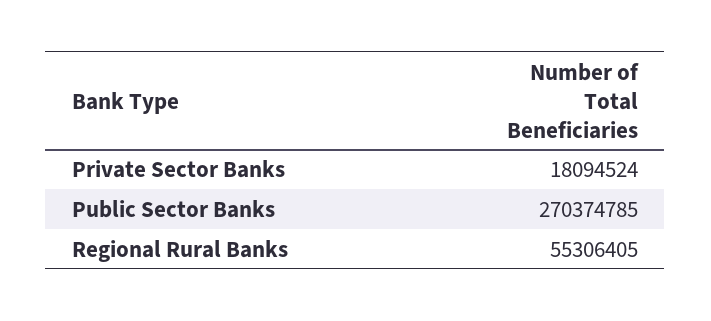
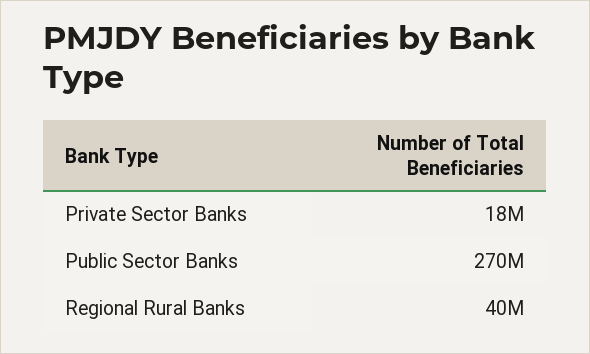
  {
    "Private Sector Banks": 18094524,
    "Public Sector Banks": 270374785,
-   "Regional Rural Banks": 55306405
+   "Regional Rural Banks": 40000000
  }

